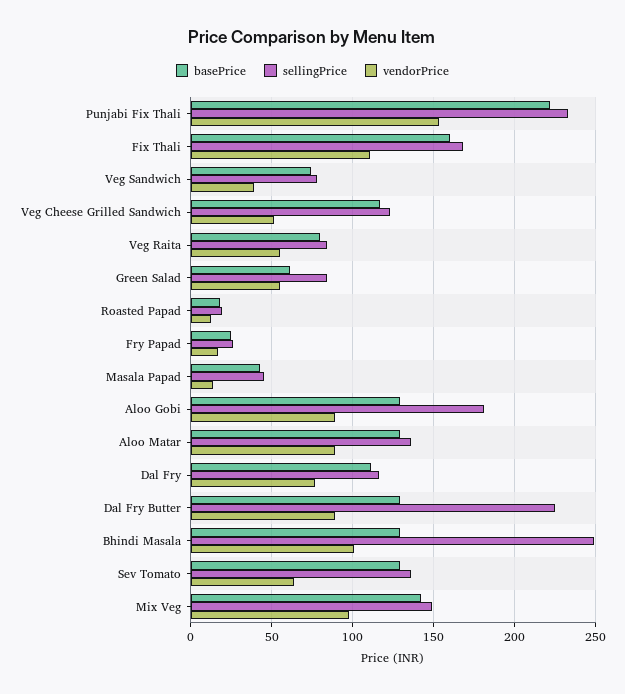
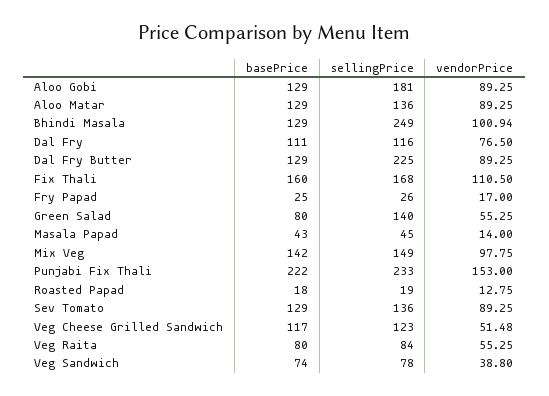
  {
    "basePrice": {
      "Punjabi Fix Thali": 222,
      "Fix Thali": 160,
      "Veg Sandwich": 74,
      "Veg Cheese Grilled Sandwich": 117,
      "Veg Raita": 80,
-     "Green Salad": 60,
+     "Green Salad": 80,
      "Roasted Papad": 18,
      "Fry Papad": 25,
      "Masala Papad": 43,
      "Aloo Gobi": 129,
      "Aloo Matar": 129,
      "Dal Fry": 111,
      "Dal Fry Butter": 129,
      "Bhindi Masala": 129,
      "Sev Tomato": 129,
      "Mix Veg": 142
    },
    "sellingPrice": {
      "Punjabi Fix Thali": 233,
      "Fix Thali": 168,
      "Veg Sandwich": 78,
      "Veg Cheese Grilled Sandwich": 123,
      "Veg Raita": 84,
-     "Green Salad": 85,
+     "Green Salad": 140,
      "Roasted Papad": 19,
      "Fry Papad": 26,
      "Masala Papad": 45,
      "Aloo Gobi": 181,
      "Aloo Matar": 136,
      "Dal Fry": 116,
      "Dal Fry Butter": 225,
      "Bhindi Masala": 249,
      "Sev Tomato": 136,
      "Mix Veg": 149
    },
    "vendorPrice": {
      "Punjabi Fix Thali": 153,
      "Fix Thali": 110.5,
      "Veg Sandwich": 38.8,
      "Veg Cheese Grilled Sandwich": 51.48,
      "Veg Raita": 55.25,
      "Green Salad": 55.25,
      "Roasted Papad": 12.75,
      "Fry Papad": 17,
      "Masala Papad": 14,
      "Aloo Gobi": 89.25,
      "Aloo Matar": 89.25,
      "Dal Fry": 76.5,
      "Dal Fry Butter": 89.25,
      "Bhindi Masala": 100.94,
-     "Sev Tomato": 65,
+     "Sev Tomato": 89.25,
      "Mix Veg": 97.75
    }
  }

